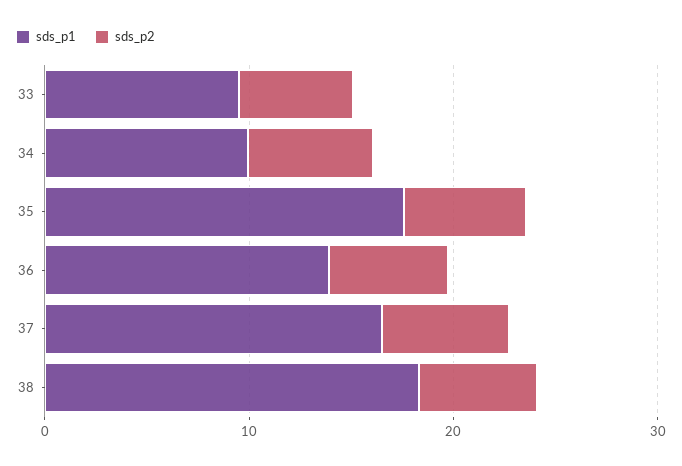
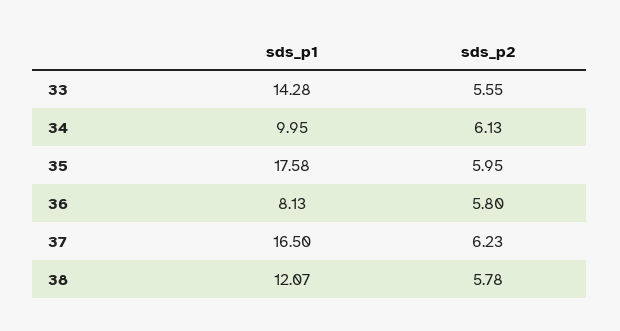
  {
    "sds_p1": {
-     "33": 10,
+     "33": 14.28,
      "34": 9.95,
      "35": 17.58,
-     "36": 14,
+     "36": 8.13,
      "37": 16.5,
-     "38": 18
+     "38": 12.07
    },
    "sds_p2": {
      "33": 5.55,
      "34": 6.13,
      "35": 5.95,
      "36": 5.8,
      "37": 6.23,
      "38": 5.78
    }
  }

